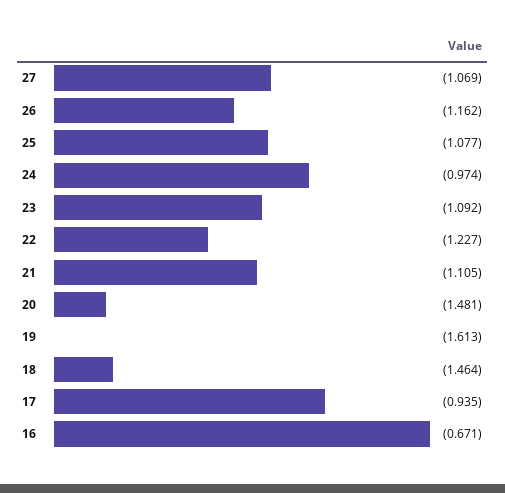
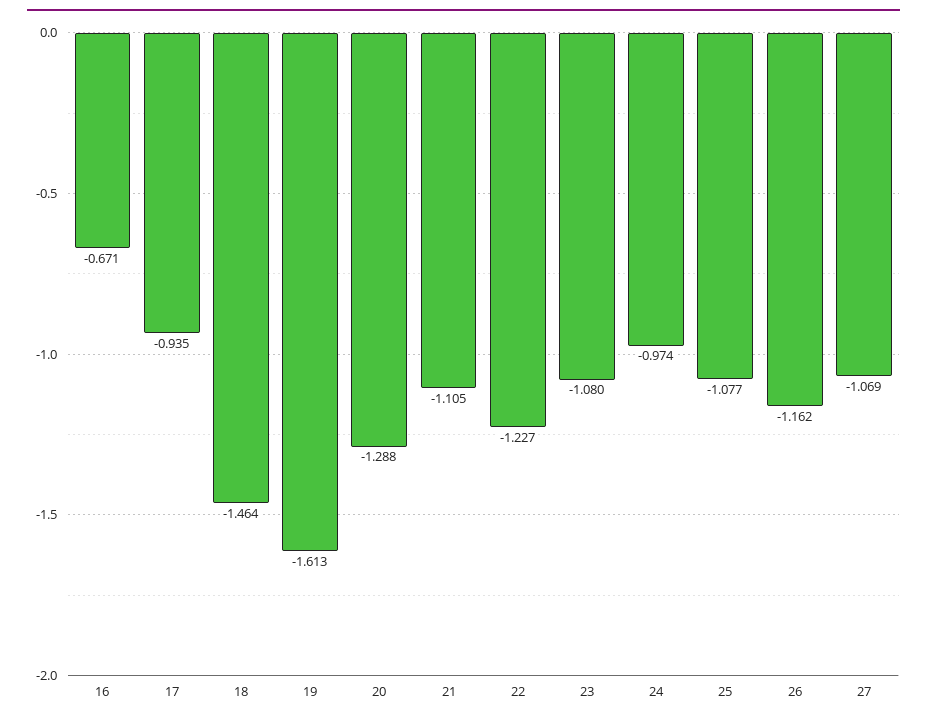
  {
    "27": -1.069,
    "26": -1.162,
    "25": -1.077,
    "24": -0.974,
-   "23": -1.092,
+   "23": -1.08,
    "22": -1.227,
    "21": -1.105,
-   "20": -1.481,
+   "20": -1.288,
    "19": -1.613,
    "18": -1.464,
    "17": -0.935,
    "16": -0.671
  }

